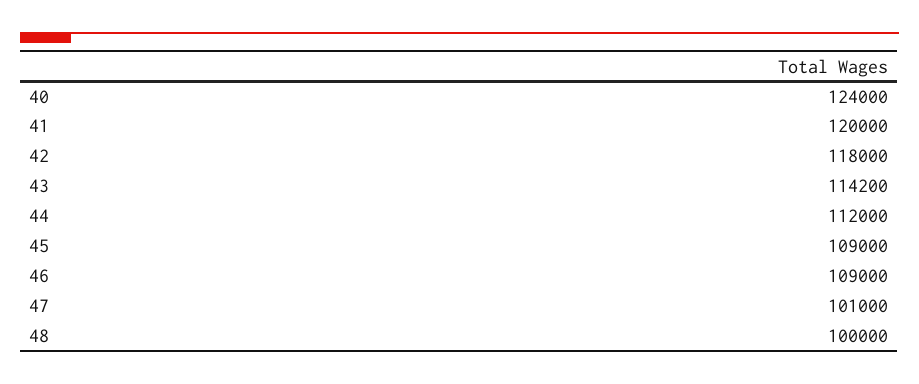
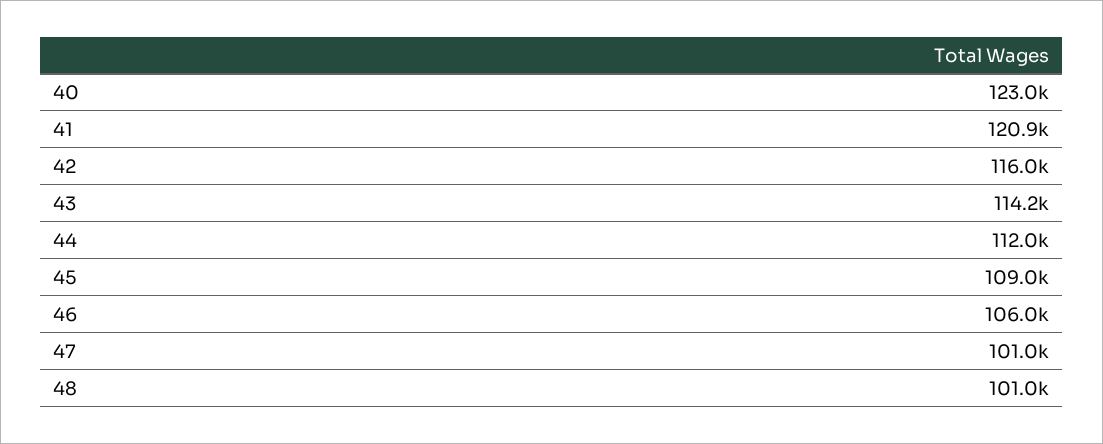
  {
-   "40": 124000,
+   "40": 123000,
-   "41": 120000,
+   "41": 120900,
-   "42": 118000,
+   "42": 116000,
    "43": 114200,
    "44": 112000,
    "45": 109000,
-   "46": 109000,
+   "46": 106000,
    "47": 101000,
-   "48": 100000
+   "48": 101000
  }

